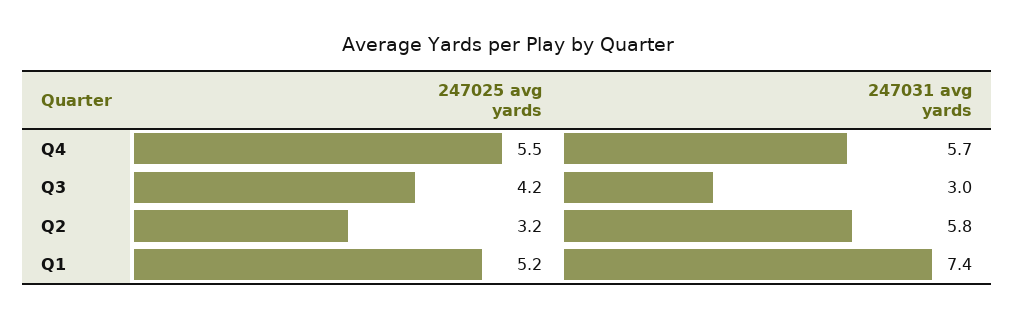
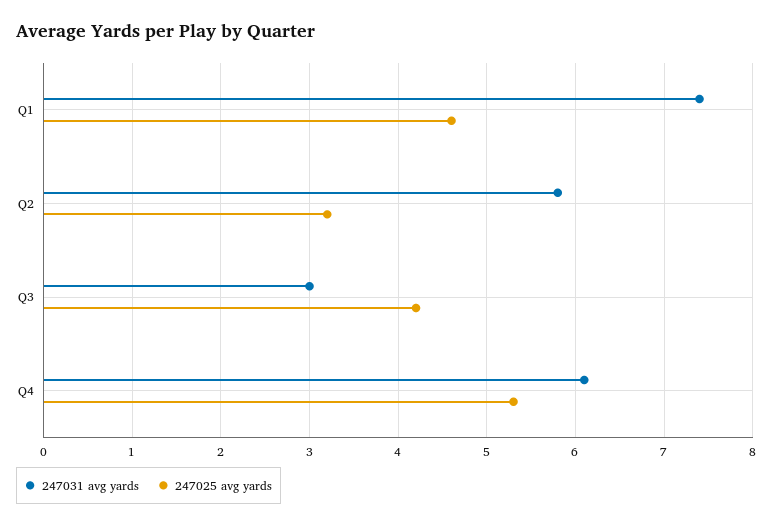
  {
    "247025 avg yards": {
-     "Q4": 5.5,
+     "Q4": 5.3,
      "Q3": 4.2,
      "Q2": 3.2,
-     "Q1": 5.2
+     "Q1": 4.6
    },
    "247031 avg yards": {
-     "Q4": 5.7,
+     "Q4": 6.1,
      "Q3": 3,
      "Q2": 5.8,
      "Q1": 7.4
    }
  }

